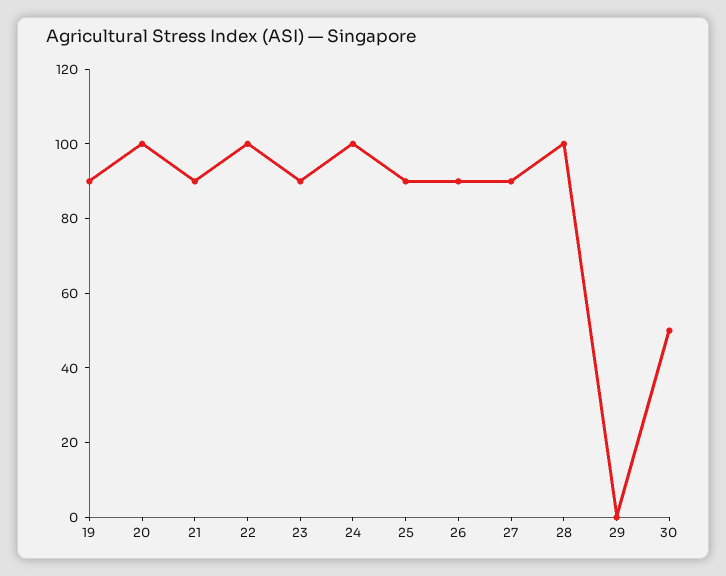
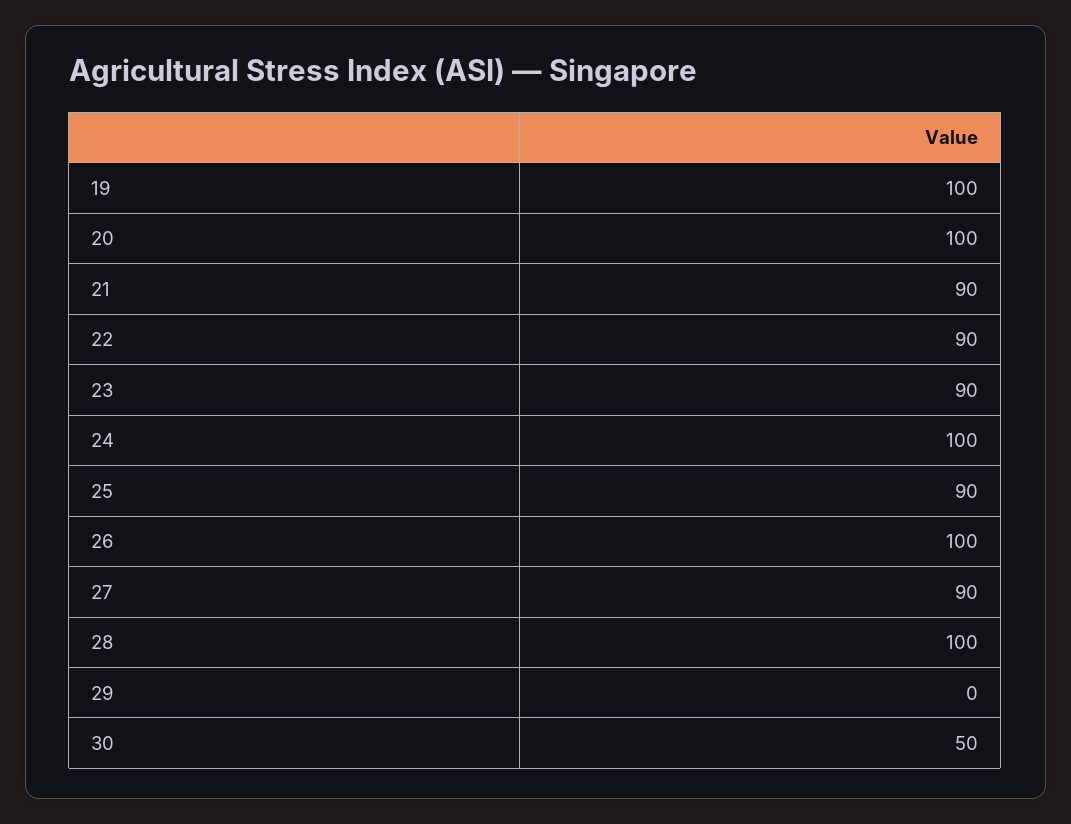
  {
-   "19": 90,
+   "19": 100,
    "20": 100,
    "21": 90,
-   "22": 100,
+   "22": 90,
    "23": 90,
    "24": 100,
    "25": 90,
-   "26": 90,
+   "26": 100,
    "27": 90,
    "28": 100,
    "29": 0,
    "30": 50
  }

